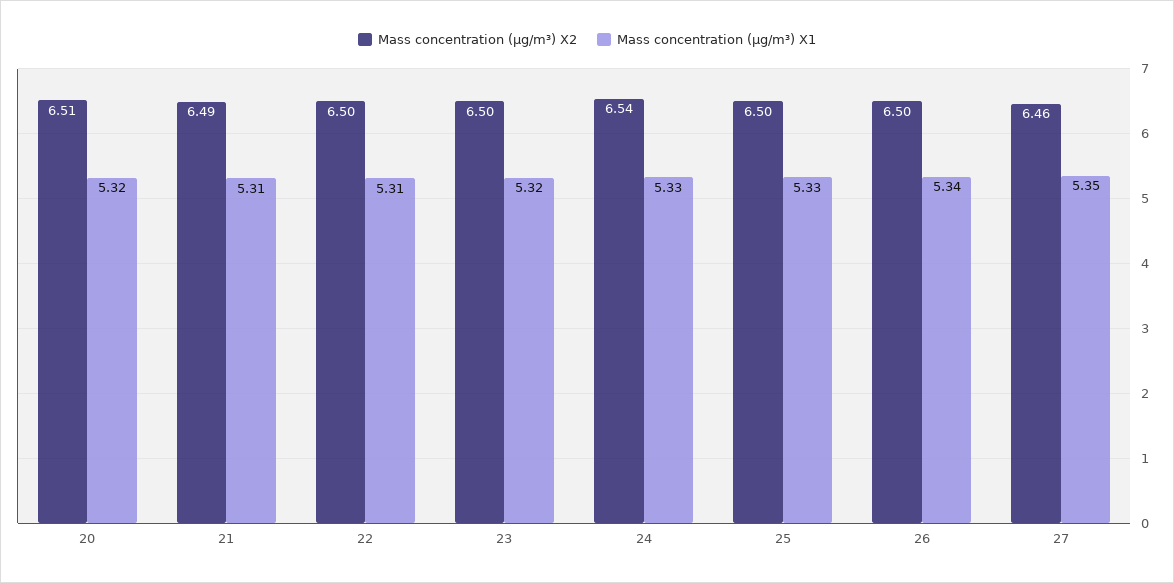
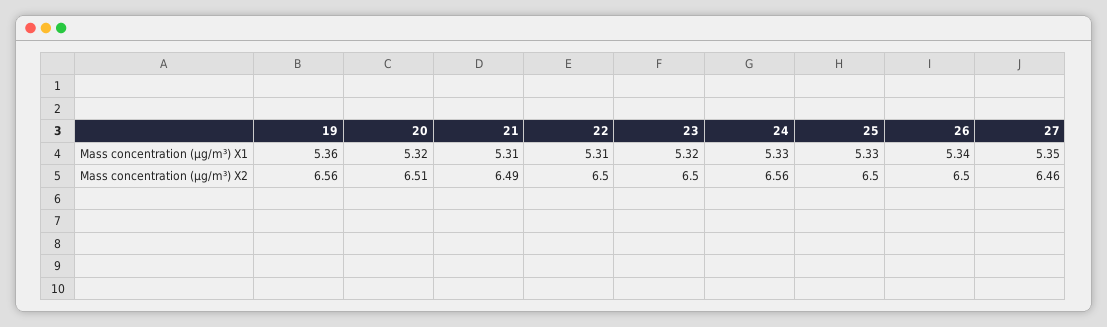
  {
    "Mass concentration (μg/m³) X2": {
      "20": 6.51,
      "21": 6.49,
      "22": 6.5,
      "23": 6.5,
-     "24": 6.54,
+     "24": 6.56,
      "25": 6.5,
      "26": 6.5,
-     "27": 6.46
+     "27": 6.46,
+     "19": 6.56
    },
    "Mass concentration (μg/m³) X1": {
      "20": 5.32,
      "21": 5.31,
      "22": 5.31,
      "23": 5.32,
      "24": 5.33,
      "25": 5.33,
      "26": 5.34,
-     "27": 5.35
+     "27": 5.35,
+     "19": 5.36
    }
  }

